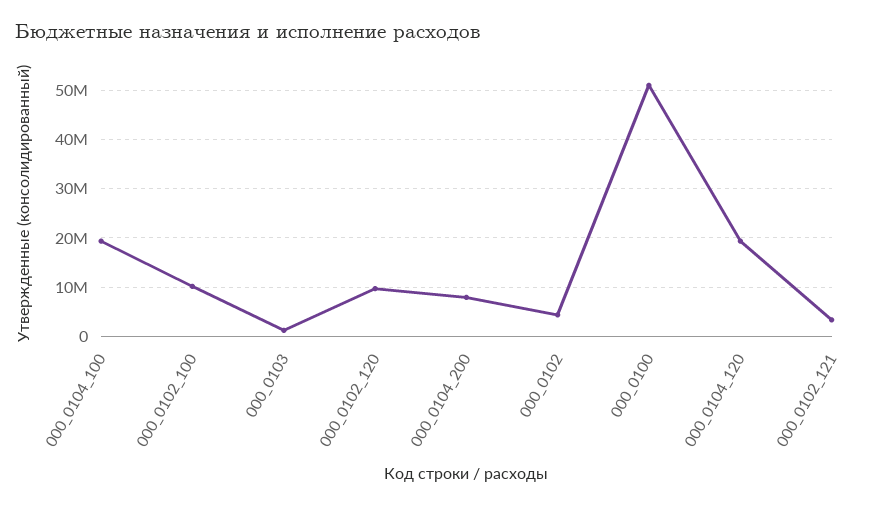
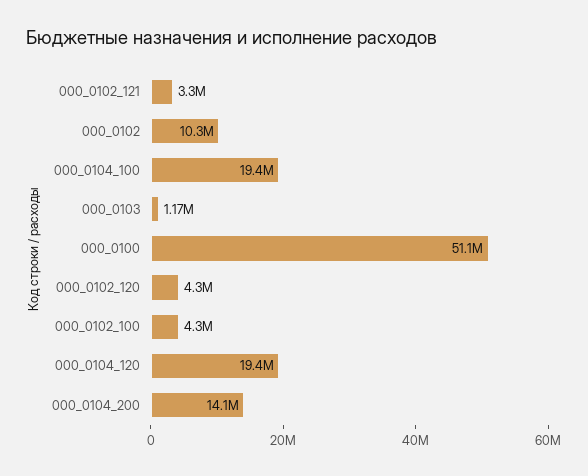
  {
    "000_0104_100": 19400000,
-   "000_0102_100": 10000000,
+   "000_0102_100": 4300000,
    "000_0103": 1170000,
-   "000_0102_120": 10000000,
+   "000_0102_120": 4300000,
-   "000_0104_200": 8000000,
+   "000_0104_200": 14100000,
-   "000_0102": 4000000,
+   "000_0102": 10300000,
    "000_0100": 51100000,
    "000_0104_120": 19400000,
    "000_0102_121": 3300000
  }

